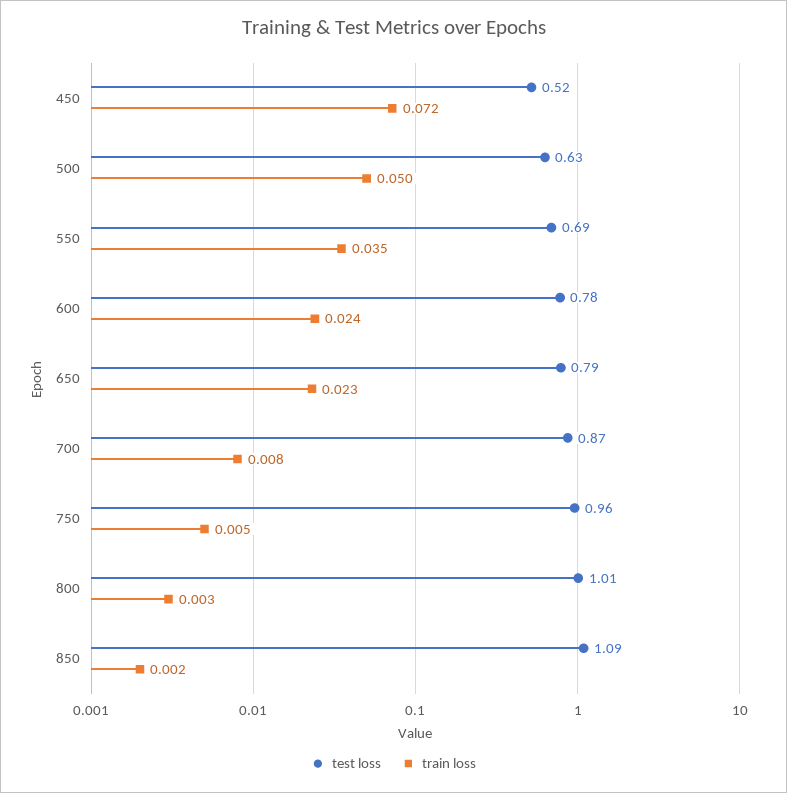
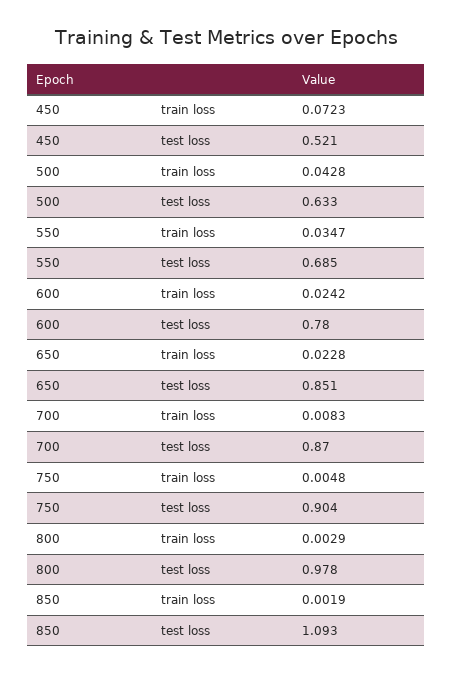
  {
    "test loss": {
      "450": 0.521,
      "500": 0.633,
      "550": 0.685,
      "600": 0.78,
-     "650": 0.79,
+     "650": 0.851,
      "700": 0.87,
-     "750": 0.96,
+     "750": 0.904,
-     "800": 1.01,
+     "800": 0.978,
      "850": 1.093
    },
    "train loss": {
      "450": 0.0723,
-     "500": 0.05,
+     "500": 0.0428,
      "550": 0.0347,
      "600": 0.0242,
      "650": 0.0228,
      "700": 0.0083,
      "750": 0.0048,
      "800": 0.0029,
      "850": 0.0019
    }
  }

